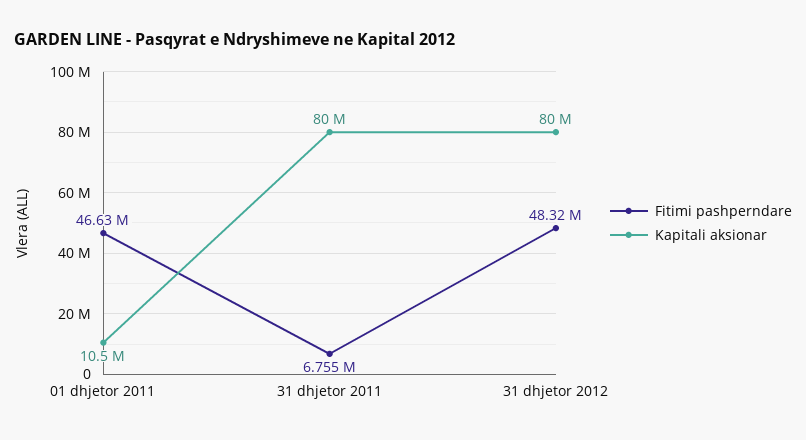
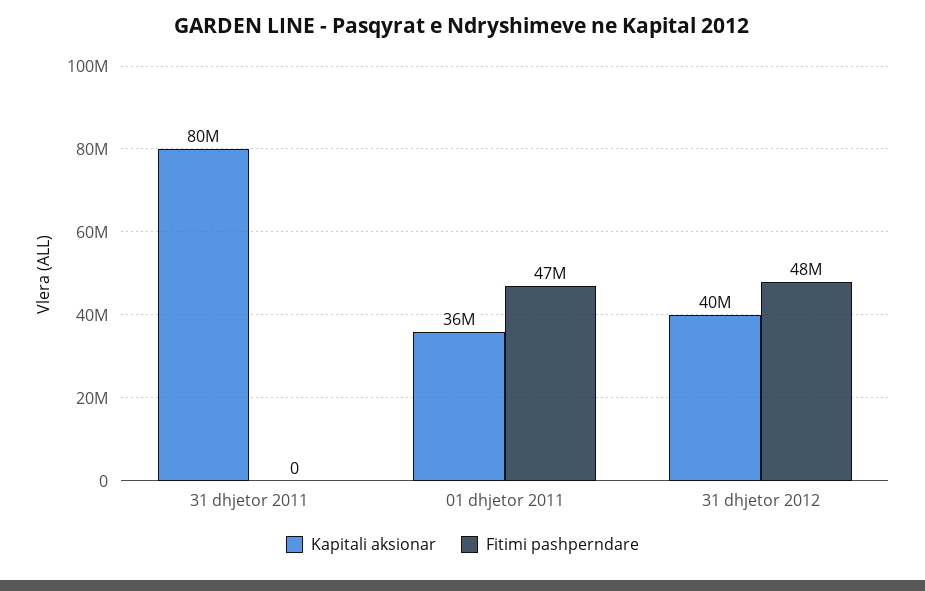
  {
    "Fitimi pashperndare": {
      "01 dhjetor 2011": 46630000,
-     "31 dhjetor 2011": 6755000,
+     "31 dhjetor 2011": 0,
      "31 dhjetor 2012": 48320000
    },
    "Kapitali aksionar": {
-     "01 dhjetor 2011": 10500000,
+     "01 dhjetor 2011": 36000000,
      "31 dhjetor 2011": 80000000,
-     "31 dhjetor 2012": 80000000
+     "31 dhjetor 2012": 40000000
    }
  }

